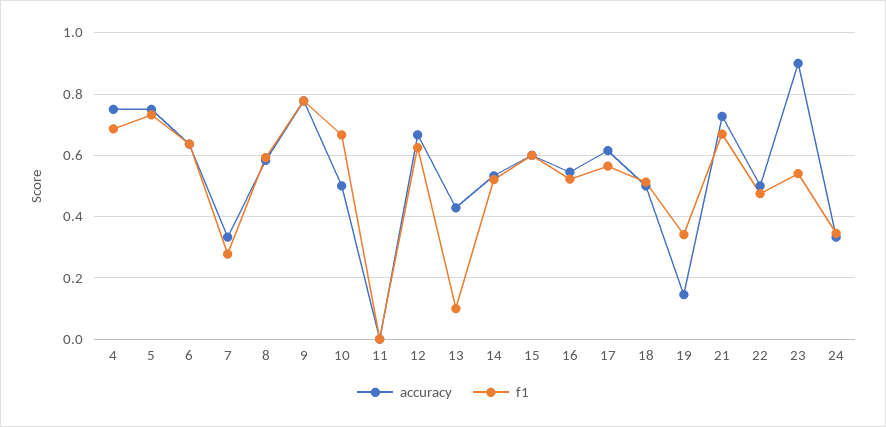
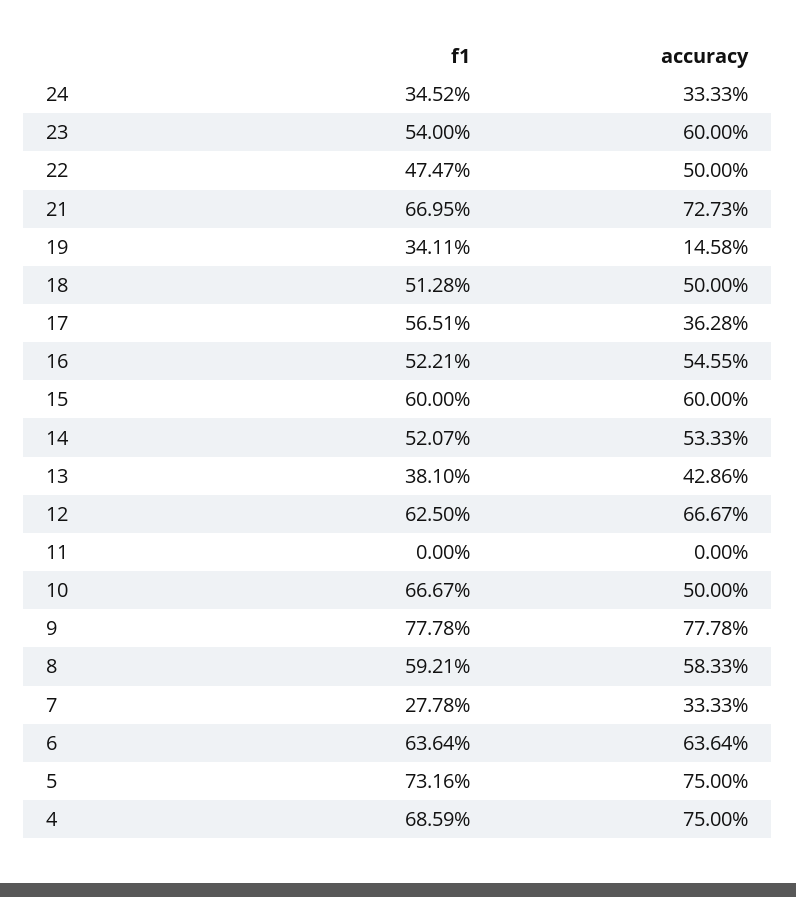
  {
    "accuracy": {
      "4": 0.75,
      "5": 0.75,
      "6": 0.6364,
      "7": 0.3333,
      "8": 0.5833,
      "9": 0.7778,
      "10": 0.5,
      "11": 0,
      "12": 0.6667,
      "13": 0.4286,
      "14": 0.5333,
      "15": 0.6,
      "16": 0.5455,
-     "17": 0.62,
+     "17": 0.3628,
      "18": 0.5,
      "19": 0.1458,
      "21": 0.7273,
      "22": 0.5,
-     "23": 0.9,
+     "23": 0.6,
      "24": 0.3333
    },
    "f1": {
      "4": 0.6859,
      "5": 0.7316,
      "6": 0.6364,
      "7": 0.2778,
      "8": 0.5921,
      "9": 0.7778,
      "10": 0.6667,
      "11": 0,
      "12": 0.625,
-     "13": 0.1,
+     "13": 0.381,
      "14": 0.5207,
      "15": 0.6,
      "16": 0.5221,
      "17": 0.5651,
      "18": 0.5128,
      "19": 0.3411,
      "21": 0.6695,
      "22": 0.4747,
      "23": 0.54,
      "24": 0.3452
    }
  }

